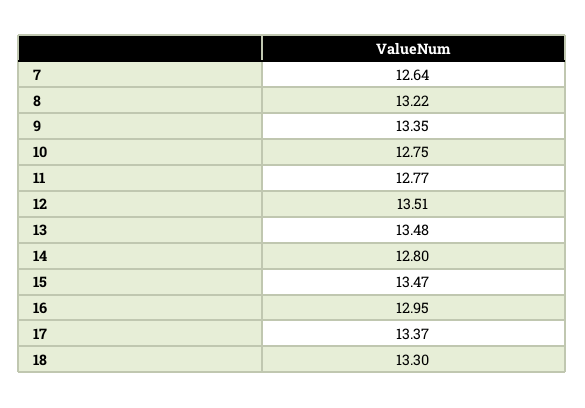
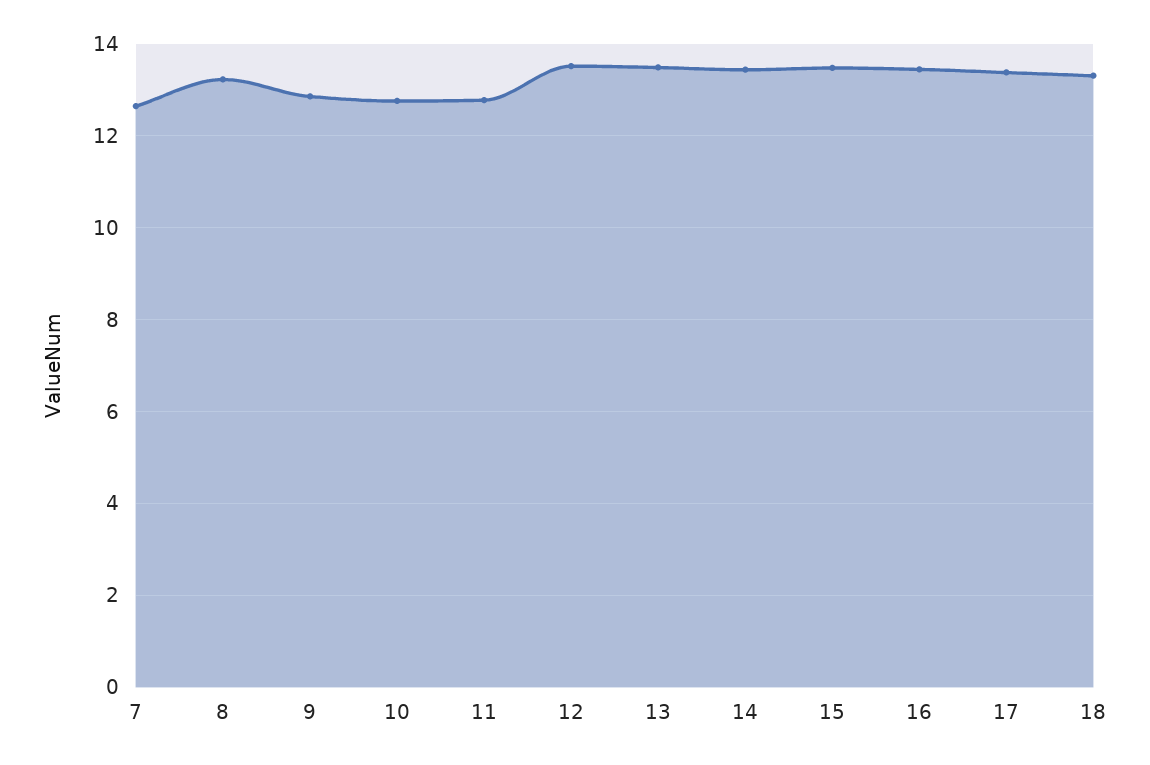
  {
    "7": 12.64,
    "8": 13.22,
-   "9": 13.35,
+   "9": 12.8,
    "10": 12.75,
    "11": 12.77,
    "12": 13.51,
    "13": 13.48,
-   "14": 12.8,
+   "14": 13.4,
    "15": 13.47,
-   "16": 12.95,
+   "16": 13.4,
    "17": 13.37,
    "18": 13.3
  }

